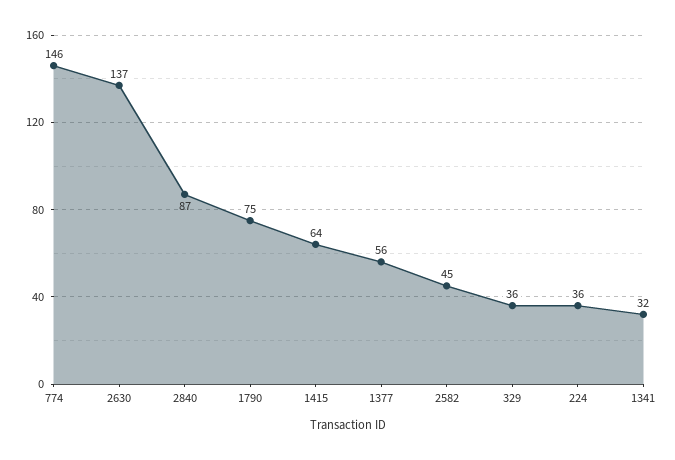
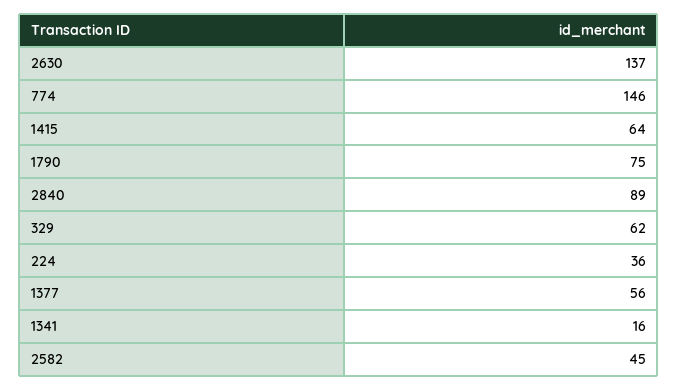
  {
    "774": 146,
    "2630": 137,
-   "2840": 87,
+   "2840": 89,
    "1790": 75,
    "1415": 64,
    "1377": 56,
    "2582": 45,
-   "329": 36,
+   "329": 62,
    "224": 36,
-   "1341": 32
+   "1341": 16
  }

